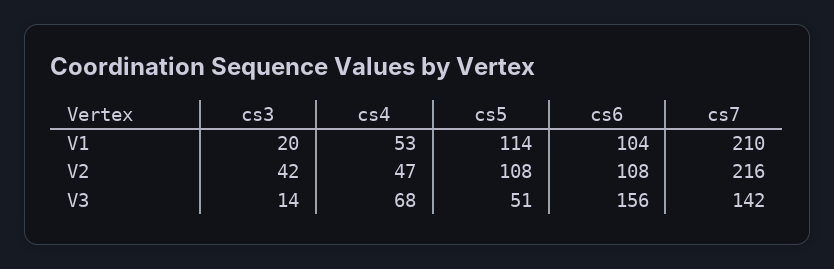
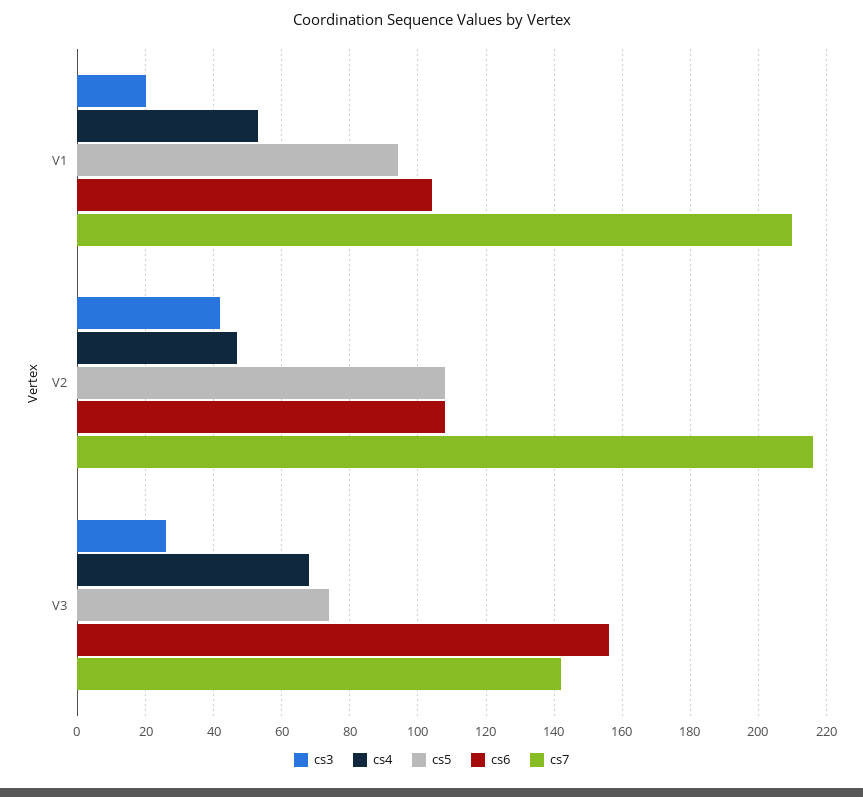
  {
    "cs3": {
      "V1": 20,
      "V2": 42,
-     "V3": 14
+     "V3": 25
    },
    "cs4": {
      "V1": 53,
      "V2": 47,
      "V3": 68
    },
    "cs5": {
-     "V1": 114,
+     "V1": 95,
      "V2": 108,
-     "V3": 51
+     "V3": 75
    },
    "cs6": {
      "V1": 104,
      "V2": 108,
      "V3": 156
    },
    "cs7": {
      "V1": 210,
      "V2": 216,
      "V3": 142
    }
  }

